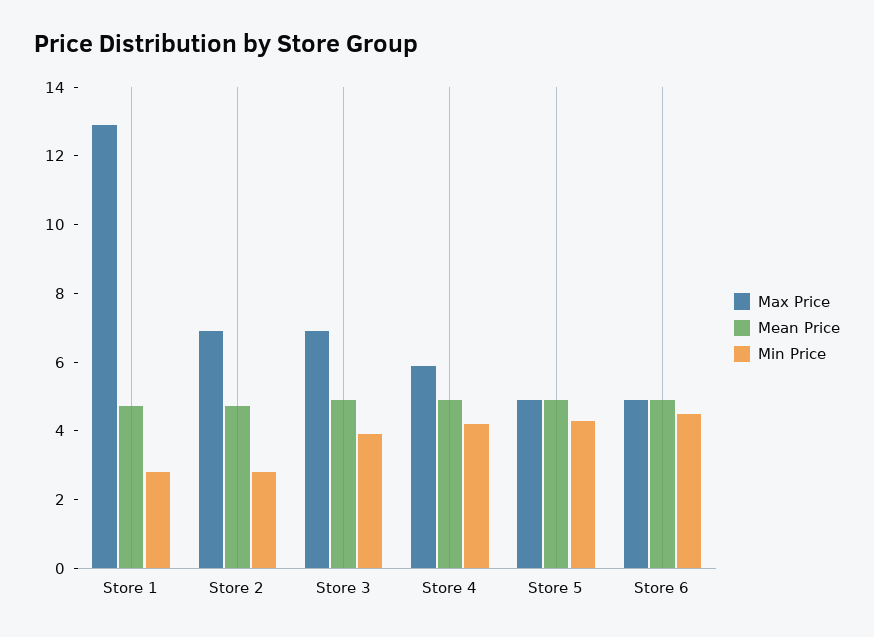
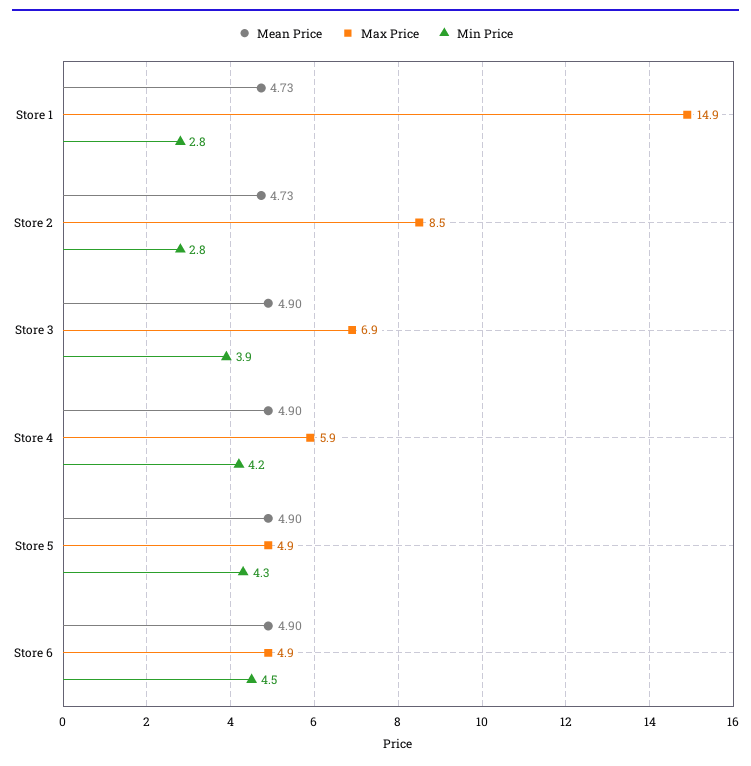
  {
    "Max Price": {
-     "Store 1": 13,
+     "Store 1": 14.9,
-     "Store 2": 7,
+     "Store 2": 8.5,
      "Store 3": 6.9,
      "Store 4": 5.9,
      "Store 5": 4.9,
      "Store 6": 4.9
    },
    "Mean Price": {
      "Store 1": 4.73,
      "Store 2": 4.73,
      "Store 3": 4.9,
      "Store 4": 4.9,
      "Store 5": 4.9,
      "Store 6": 4.9
    },
    "Min Price": {
      "Store 1": 2.8,
      "Store 2": 2.8,
      "Store 3": 3.9,
      "Store 4": 4.2,
      "Store 5": 4.3,
      "Store 6": 4.5
    }
  }

